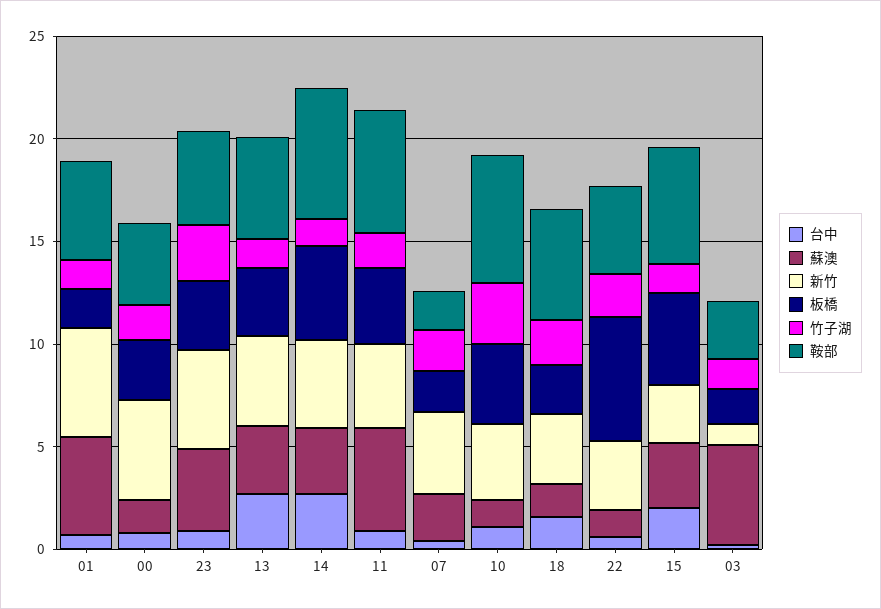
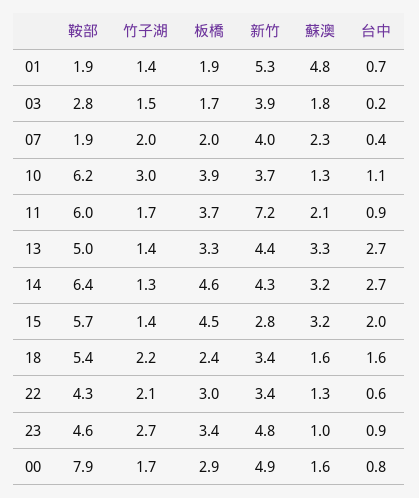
  {
    "台中": {
      "01": 0.7,
      "00": 0.8,
      "23": 0.9,
      "13": 2.7,
      "14": 2.7,
      "11": 0.9,
      "07": 0.4,
      "10": 1.1,
      "18": 1.6,
      "22": 0.6,
      "15": 2,
      "03": 0.2
    },
    "蘇澳": {
      "01": 4.8,
      "00": 1.6,
-     "23": 4,
+     "23": 1,
      "13": 3.3,
      "14": 3.2,
-     "11": 5,
+     "11": 2.1,
      "07": 2.3,
      "10": 1.3,
      "18": 1.6,
      "22": 1.3,
      "15": 3.2,
-     "03": 5
+     "03": 1.8
    },
    "新竹": {
      "01": 5.3,
      "00": 4.9,
      "23": 4.8,
      "13": 4.4,
      "14": 4.3,
-     "11": 4,
+     "11": 7.2,
      "07": 4,
      "10": 3.7,
      "18": 3.4,
      "22": 3.4,
      "15": 2.8,
-     "03": 1
+     "03": 3.9
    },
    "板橋": {
      "01": 1.9,
      "00": 2.9,
      "23": 3.4,
      "13": 3.3,
      "14": 4.6,
      "11": 3.7,
      "07": 2,
      "10": 3.9,
      "18": 2.4,
-     "22": 6,
+     "22": 3,
      "15": 4.5,
      "03": 1.7
    },
    "竹子湖": {
      "01": 1.4,
      "00": 1.7,
      "23": 2.7,
      "13": 1.4,
      "14": 1.3,
      "11": 1.7,
      "07": 2,
      "10": 3,
      "18": 2.2,
      "22": 2.1,
      "15": 1.4,
      "03": 1.5
    },
    "鞍部": {
-     "01": 5,
+     "01": 1.9,
-     "00": 4,
+     "00": 7.9,
      "23": 4.6,
      "13": 5,
      "14": 6.4,
      "11": 6,
      "07": 1.9,
      "10": 6.2,
      "18": 5.4,
      "22": 4.3,
      "15": 5.7,
      "03": 2.8
    }
  }

